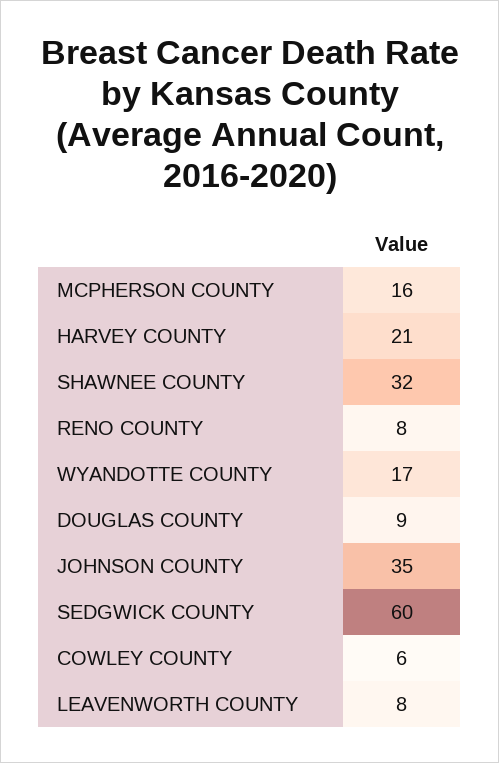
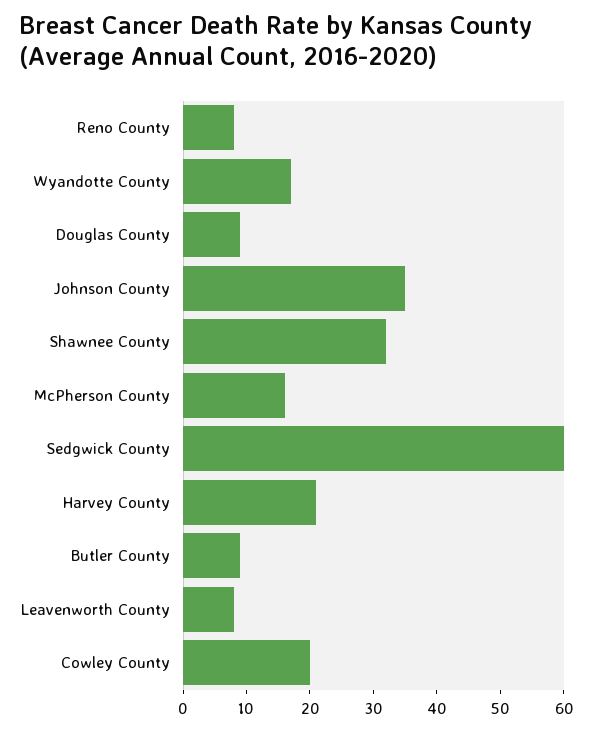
  {
    "MCPHERSON COUNTY": 16,
    "HARVEY COUNTY": 21,
    "SHAWNEE COUNTY": 32,
    "RENO COUNTY": 8,
    "WYANDOTTE COUNTY": 17,
    "DOUGLAS COUNTY": 9,
    "JOHNSON COUNTY": 35,
    "SEDGWICK COUNTY": 60,
-   "COWLEY COUNTY": 6,
+   "COWLEY COUNTY": 20,
-   "LEAVENWORTH COUNTY": 8
+   "LEAVENWORTH COUNTY": 8,
+   "Butler County": 10
  }

